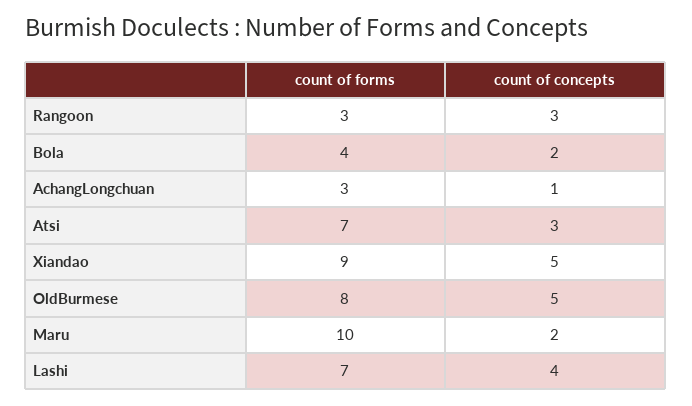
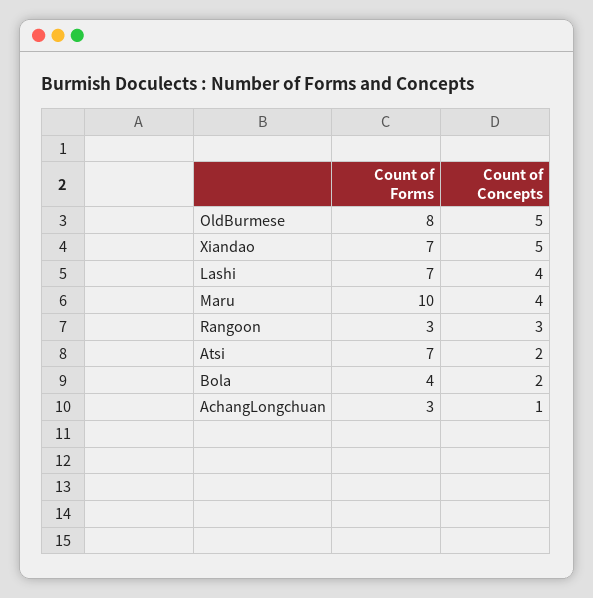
  {
    "count of forms": {
      "Rangoon": 3,
      "Bola": 4,
      "AchangLongchuan": 3,
      "Atsi": 7,
-     "Xiandao": 9,
+     "Xiandao": 7,
      "OldBurmese": 8,
      "Maru": 10,
      "Lashi": 7
    },
    "count of concepts": {
      "Rangoon": 3,
      "Bola": 2,
      "AchangLongchuan": 1,
-     "Atsi": 3,
+     "Atsi": 2,
      "Xiandao": 5,
      "OldBurmese": 5,
-     "Maru": 2,
+     "Maru": 4,
      "Lashi": 4
    }
  }

